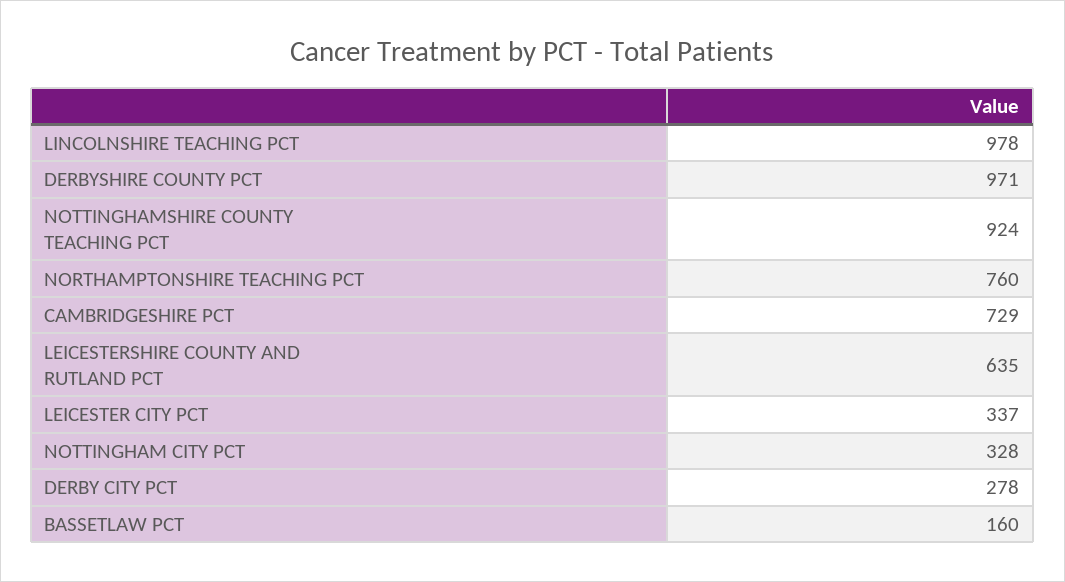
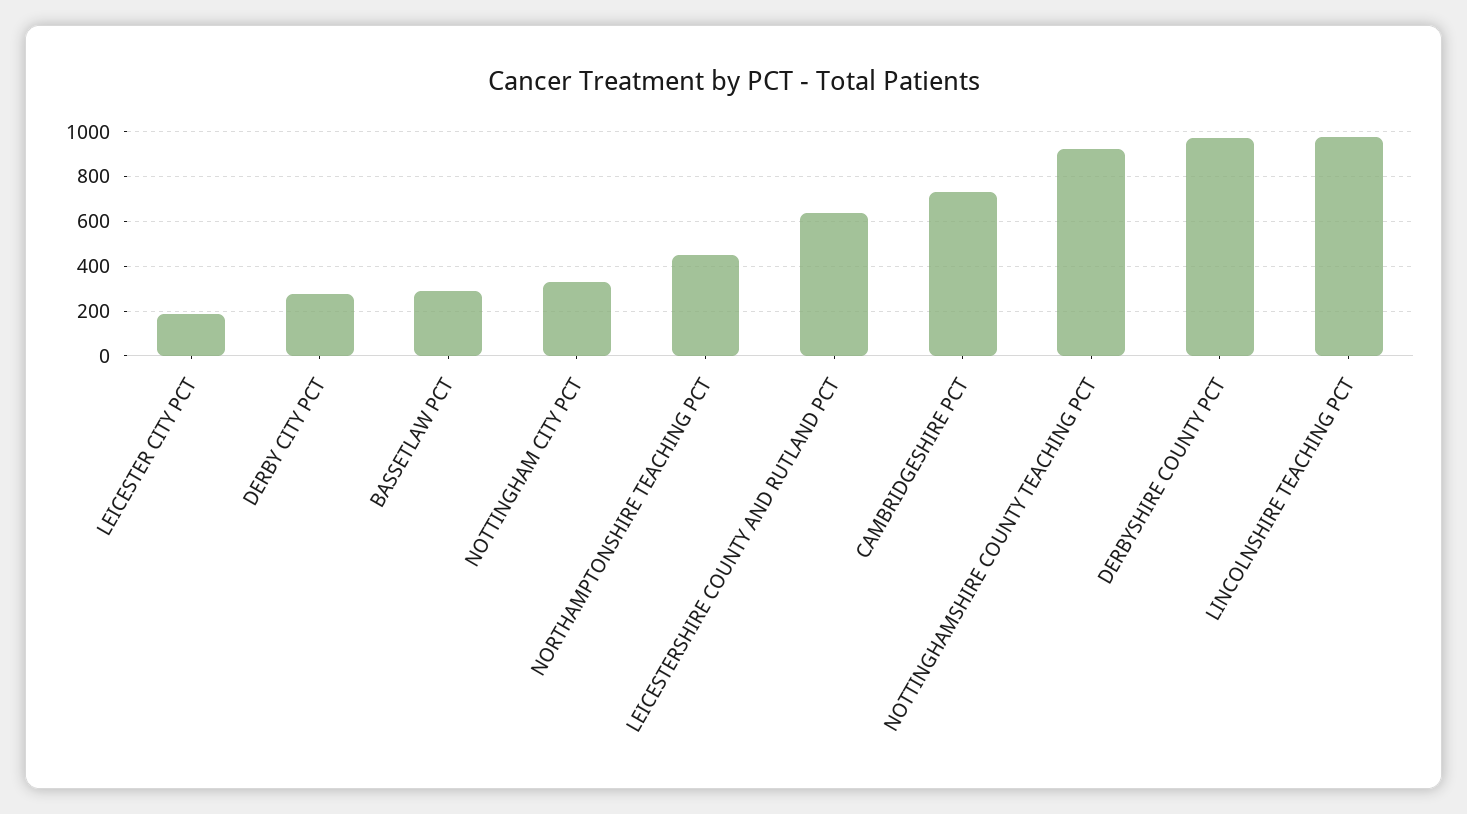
  {
    "LINCOLNSHIRE TEACHING PCT": 978,
    "DERBYSHIRE COUNTY PCT": 971,
    "NOTTINGHAMSHIRE COUNTY TEACHING PCT": 924,
-   "NORTHAMPTONSHIRE TEACHING PCT": 760,
+   "NORTHAMPTONSHIRE TEACHING PCT": 450,
    "CAMBRIDGESHIRE PCT": 729,
    "LEICESTERSHIRE COUNTY AND RUTLAND PCT": 635,
-   "LEICESTER CITY PCT": 337,
+   "LEICESTER CITY PCT": 200,
    "NOTTINGHAM CITY PCT": 328,
    "DERBY CITY PCT": 278,
-   "BASSETLAW PCT": 160
+   "BASSETLAW PCT": 300
  }

